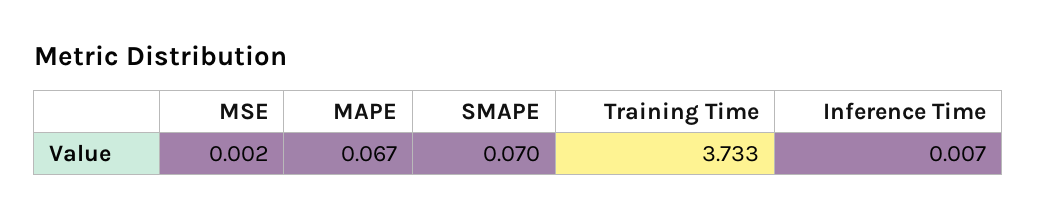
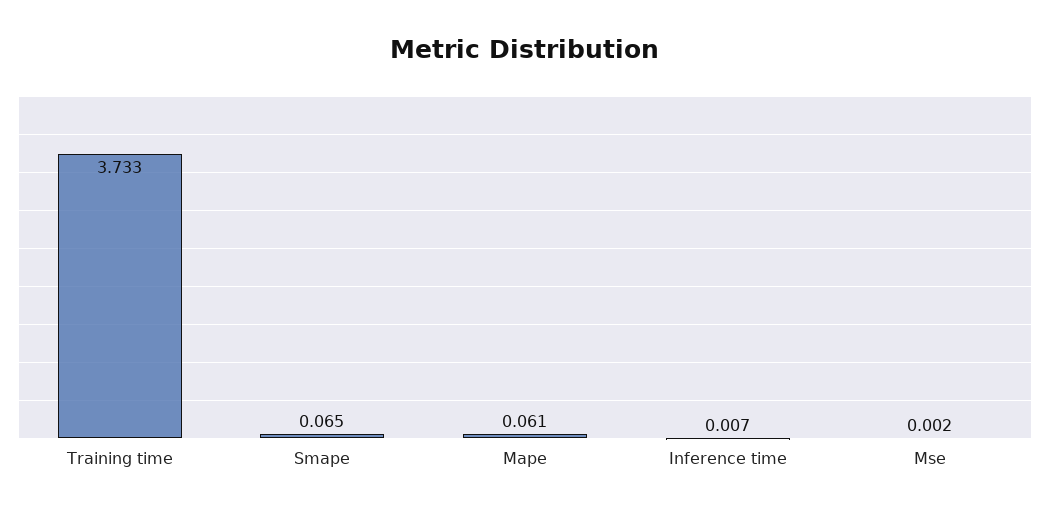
  {
    "MSE": 0.002,
-   "MAPE": 0.067,
+   "MAPE": 0.061,
-   "SMAPE": 0.07,
+   "SMAPE": 0.065,
    "Training Time": 3.733,
    "Inference Time": 0.007
  }

